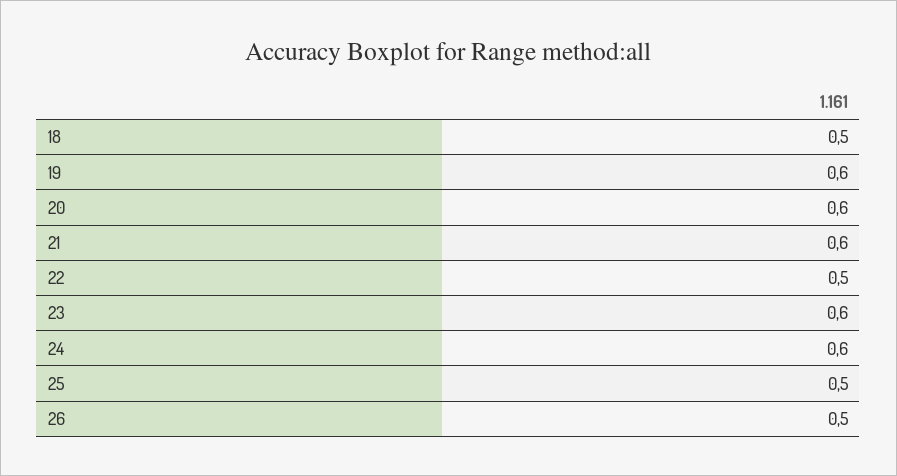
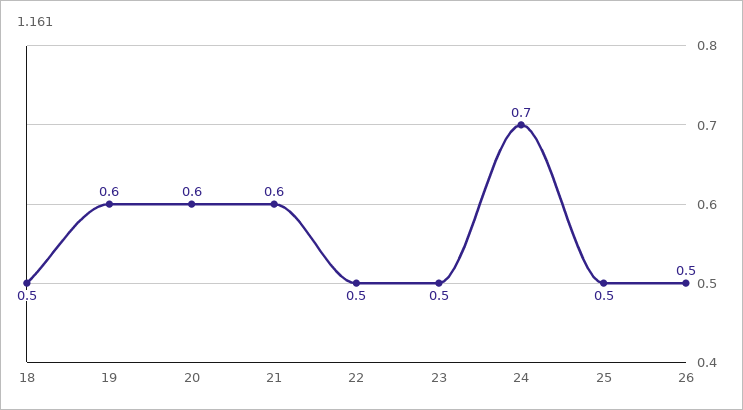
  {
    "18": 0.5,
    "19": 0.6,
    "20": 0.6,
    "21": 0.6,
    "22": 0.5,
-   "23": 0.6,
+   "23": 0.5,
-   "24": 0.6,
+   "24": 0.7,
    "25": 0.5,
    "26": 0.5
  }

